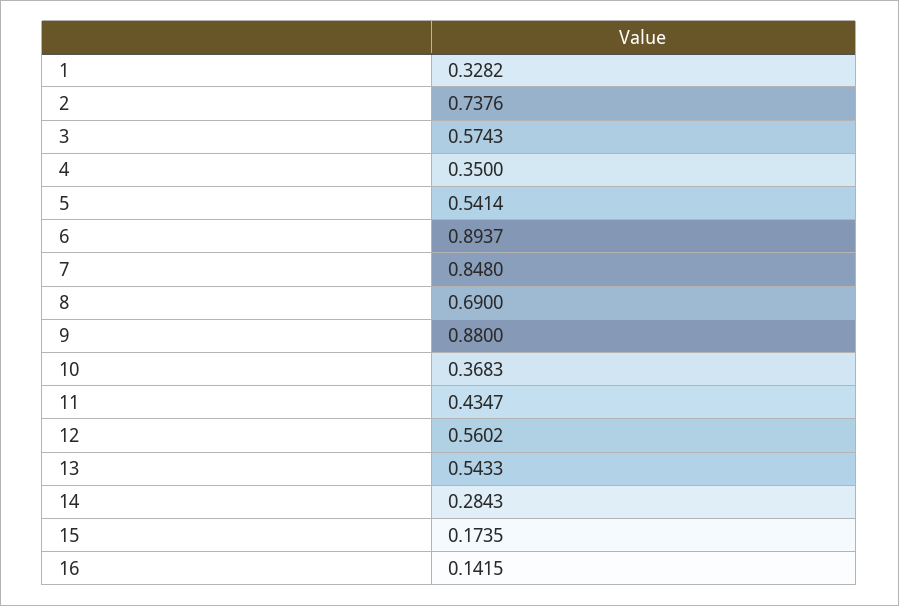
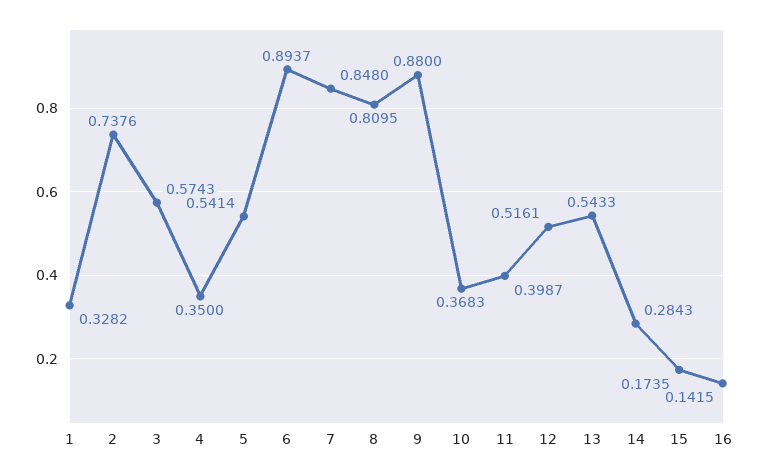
  {
    "1": 0.3282,
    "2": 0.7376,
    "3": 0.5743,
    "4": 0.35,
    "5": 0.5414,
    "6": 0.8937,
    "7": 0.848,
-   "8": 0.69,
+   "8": 0.8095,
    "9": 0.88,
    "10": 0.3683,
-   "11": 0.4347,
+   "11": 0.3987,
-   "12": 0.5602,
+   "12": 0.5161,
    "13": 0.5433,
    "14": 0.2843,
    "15": 0.1735,
    "16": 0.1415
  }

